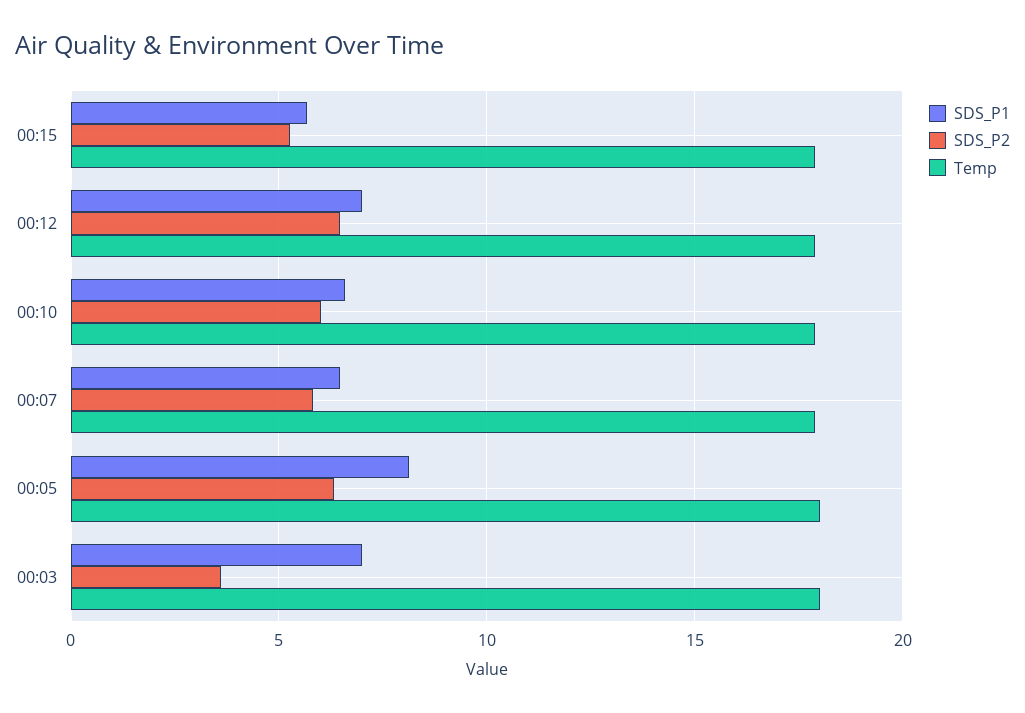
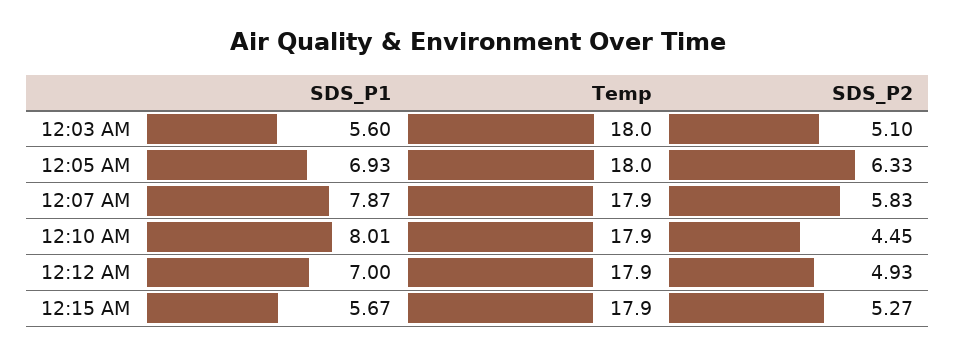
  {
    "SDS_P1": {
      "00:15": 5.67,
      "00:12": 7,
-     "00:10": 6.5,
+     "00:10": 8.01,
-     "00:07": 6.5,
+     "00:07": 7.87,
-     "00:05": 8,
+     "00:05": 6.93,
-     "00:03": 7
+     "00:03": 5.6
    },
    "SDS_P2": {
      "00:15": 5.27,
-     "00:12": 6.5,
+     "00:12": 4.93,
-     "00:10": 6,
+     "00:10": 4.45,
      "00:07": 5.83,
      "00:05": 6.33,
-     "00:03": 3.5
+     "00:03": 5.1
    },
    "Temp": {
      "00:15": 17.9,
      "00:12": 17.9,
      "00:10": 17.9,
      "00:07": 17.9,
      "00:05": 18,
      "00:03": 18
    }
  }

